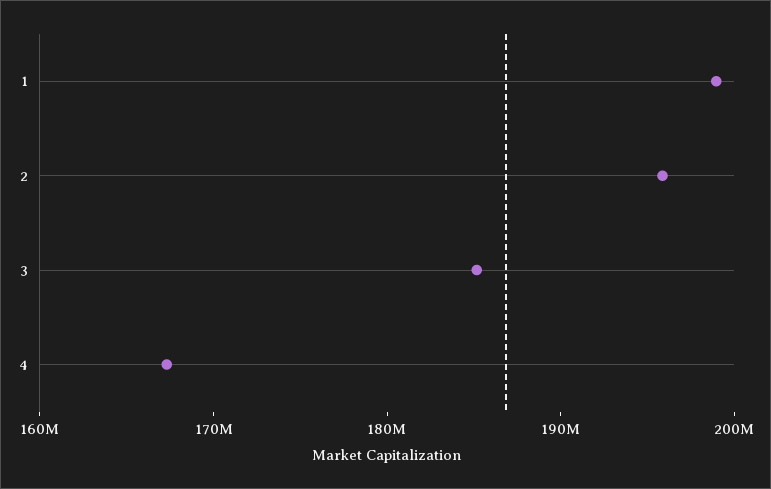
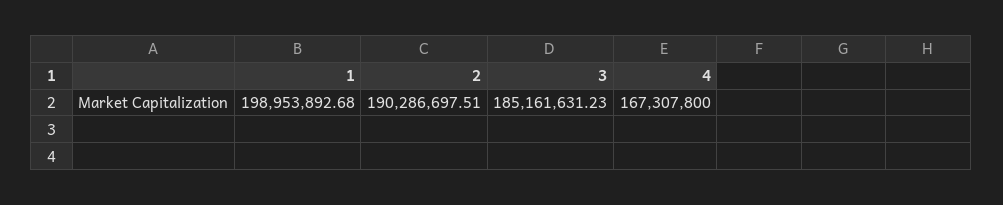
  {
    "1": 198953892.68,
-   "2": 196000000,
+   "2": 190286697.51,
    "3": 185161631.23,
    "4": 167307800
  }

